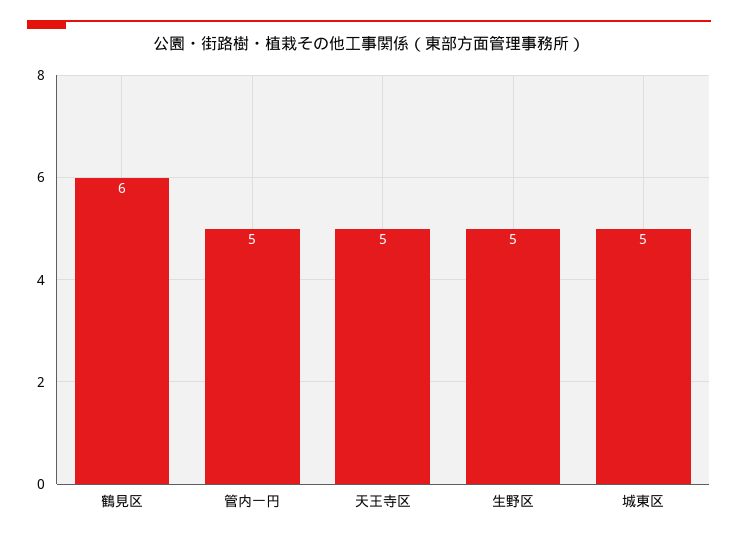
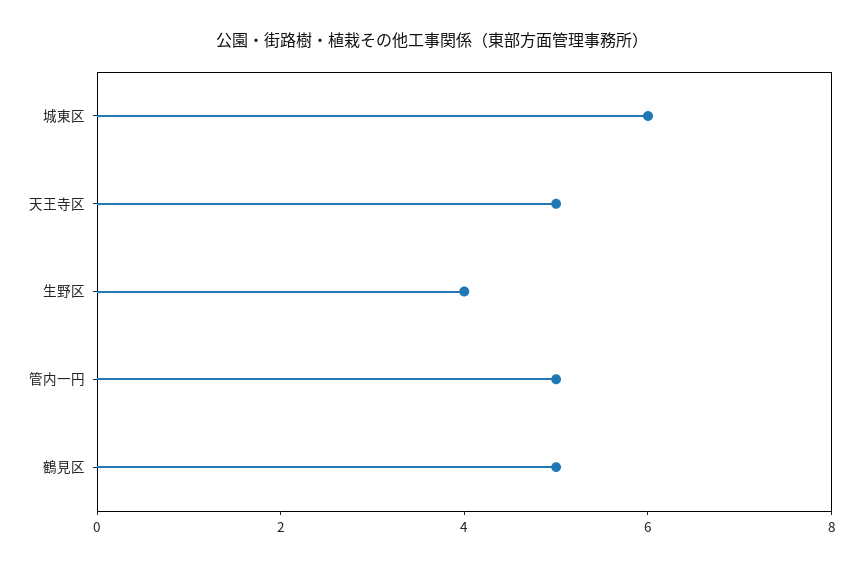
  {
-   "鶴見区": 6,
+   "鶴見区": 5,
    "管内一円": 5,
    "天王寺区": 5,
-   "生野区": 5,
+   "生野区": 4,
-   "城東区": 5
+   "城東区": 6
  }

